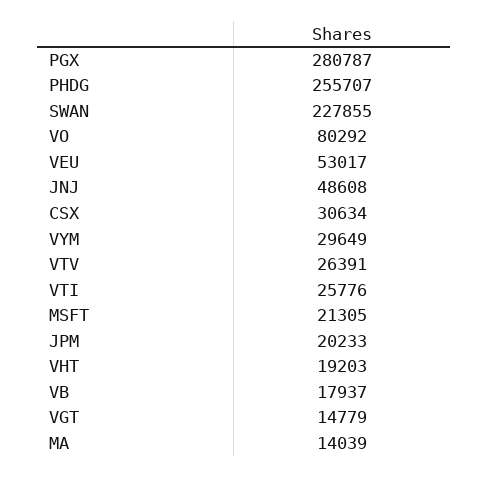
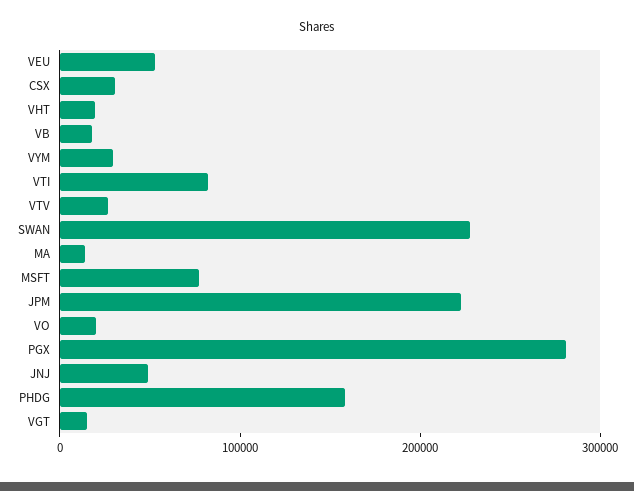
  {
    "PGX": 280787,
-   "PHDG": 255707,
+   "PHDG": 160000,
    "SWAN": 227855,
-   "VO": 80292,
+   "VO": 20000,
    "VEU": 53017,
    "JNJ": 48608,
    "CSX": 30634,
    "VYM": 29649,
    "VTV": 26391,
-   "VTI": 25776,
+   "VTI": 80000,
-   "MSFT": 21305,
+   "MSFT": 80000,
-   "JPM": 20233,
+   "JPM": 220000,
    "VHT": 19203,
    "VB": 17937,
    "VGT": 14779,
    "MA": 14039
  }

